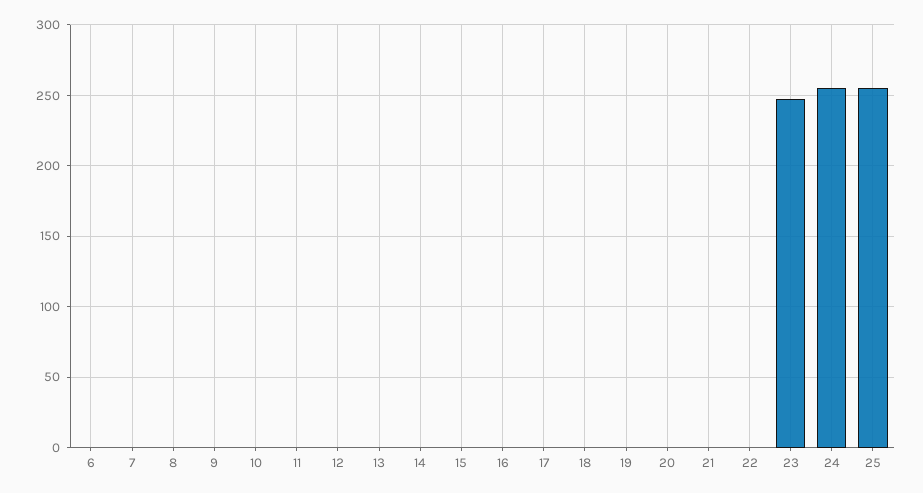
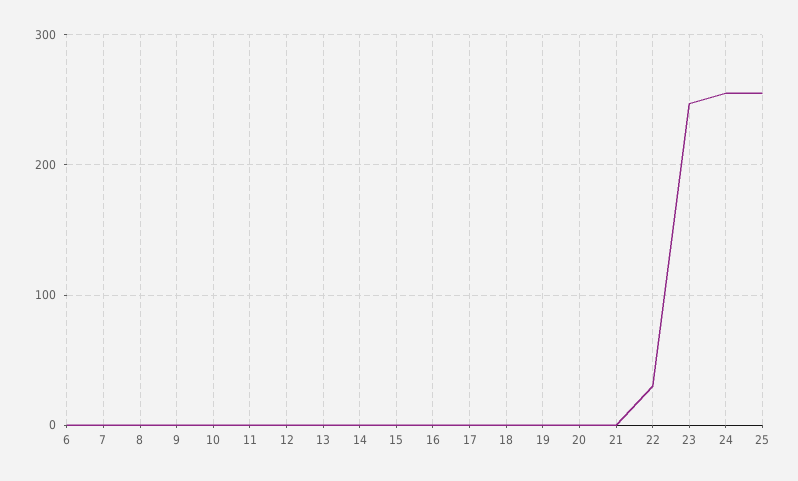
  {
    "6": 0,
    "7": 0,
    "8": 0,
    "9": 0,
    "10": 0,
    "11": 0,
    "12": 0,
    "13": 0,
    "14": 0,
    "15": 0,
    "16": 0,
    "17": 0,
    "18": 0,
    "19": 0,
    "20": 0,
    "21": 0,
-   "22": 0,
+   "22": 30,
    "23": 245,
    "24": 255,
    "25": 255
  }

